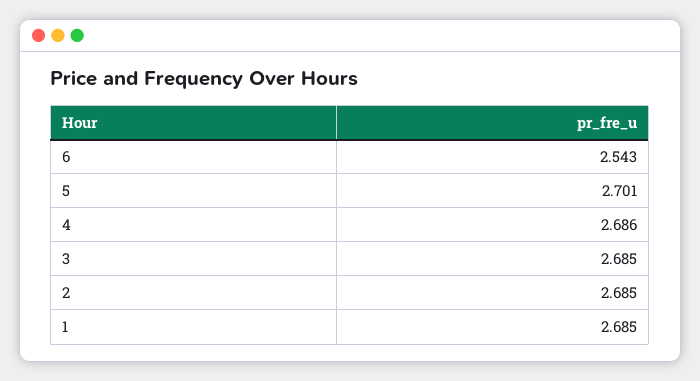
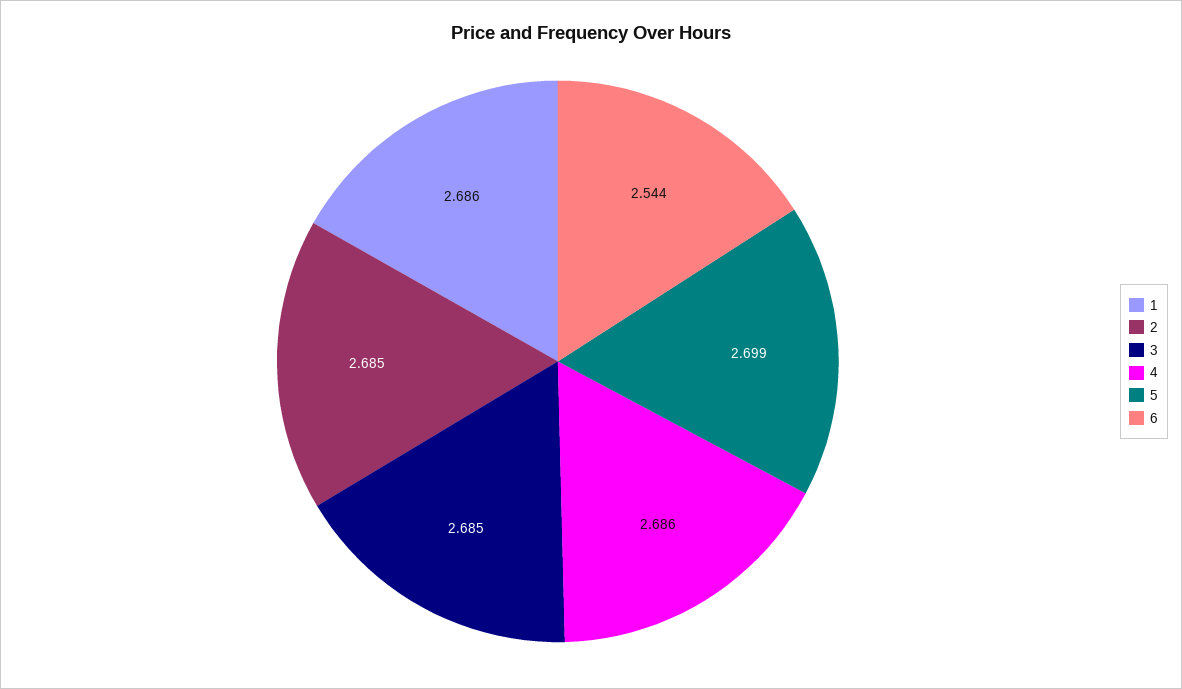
  {
-   "6": 2.543,
+   "6": 2.544,
-   "5": 2.701,
+   "5": 2.699,
    "4": 2.686,
    "3": 2.685,
    "2": 2.685,
-   "1": 2.685
+   "1": 2.686
  }

